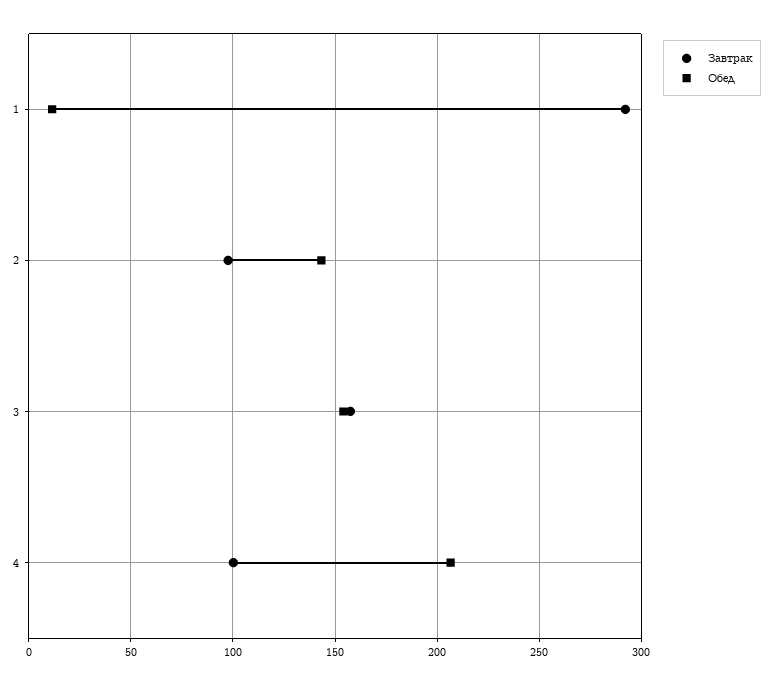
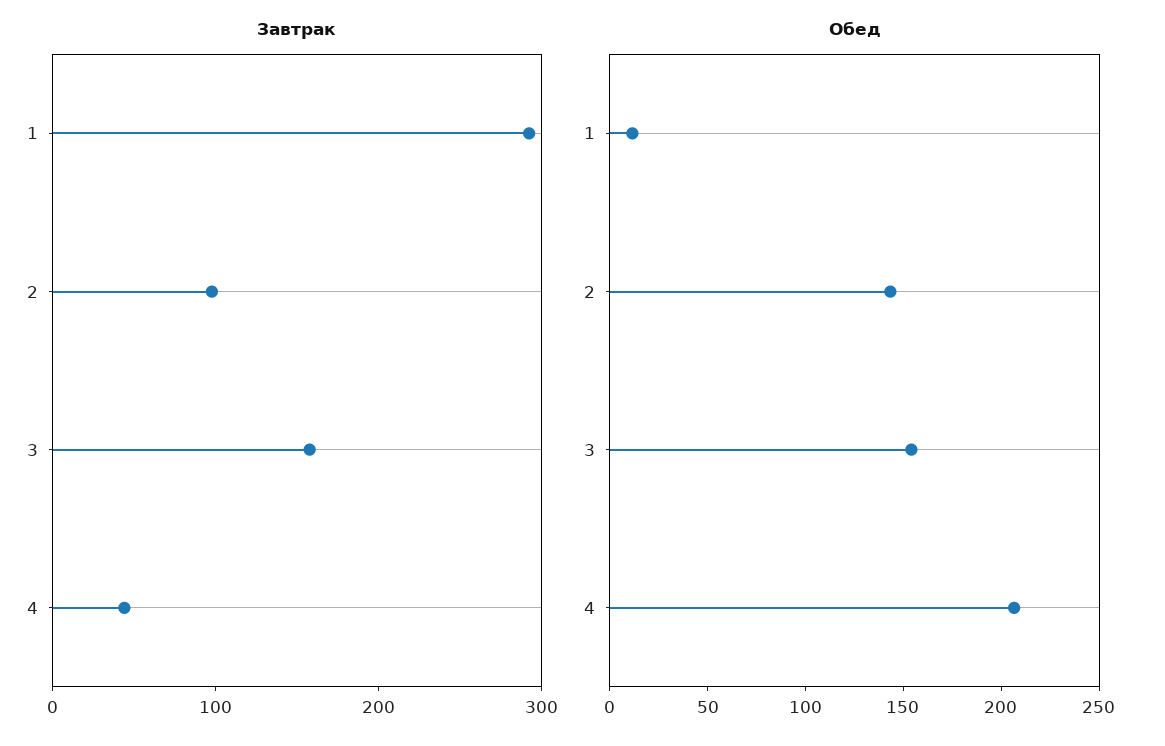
  {
    "Завтрак": {
      "1": 290,
      "2": 100,
      "3": 160,
-     "4": 100
+     "4": 40
    },
    "Обед": {
      "1": 10,
      "2": 145,
      "3": 155,
      "4": 205
    }
  }

